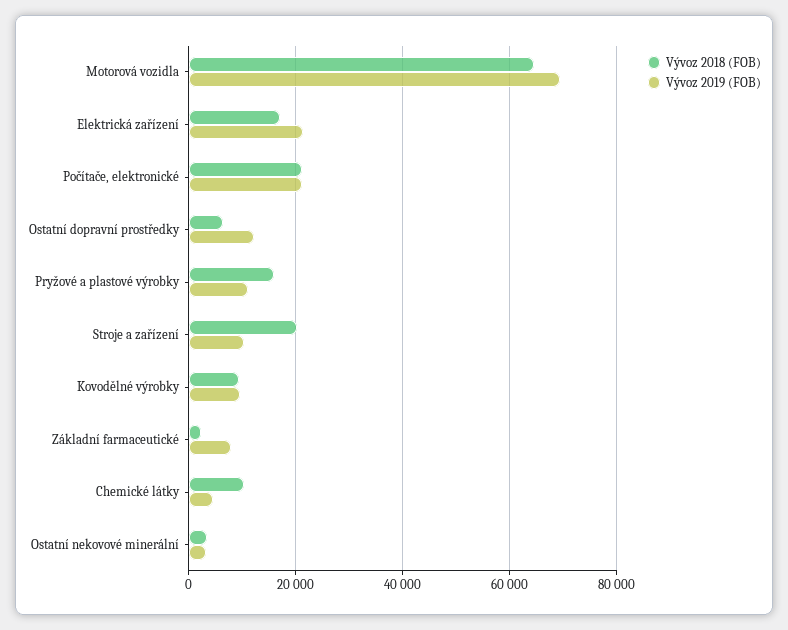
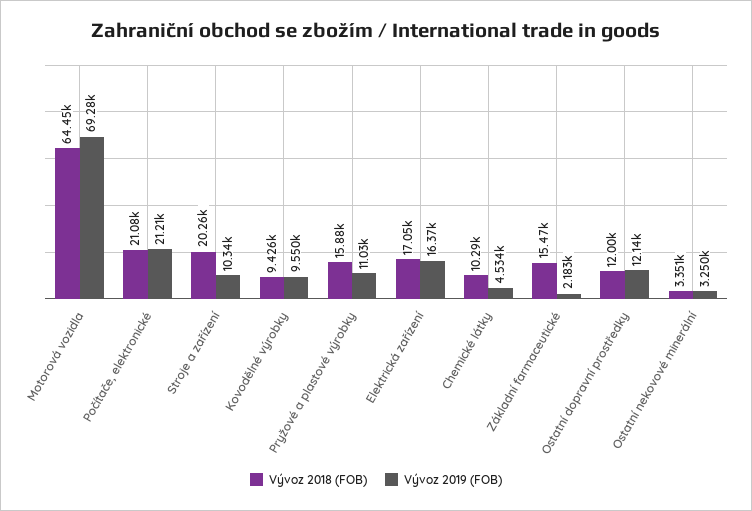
  {
    "Vývoz 2018 (FOB)": {
      "Motorová vozidla": 64450,
      "Elektrická zařízení": 17050,
      "Počítače, elektronické": 21080,
-     "Ostatní dopravní prostředky": 6000,
+     "Ostatní dopravní prostředky": 12000,
      "Pryžové a plastové výrobky": 15880,
      "Stroje a zařízení": 20260,
      "Kovodělné výrobky": 9426,
-     "Základní farmaceutické": 2000,
+     "Základní farmaceutické": 15470,
      "Chemické látky": 10290,
      "Ostatní nekovové minerální": 3351
    },
    "Vývoz 2019 (FOB)": {
      "Motorová vozidla": 69280,
-     "Elektrická zařízení": 22000,
+     "Elektrická zařízení": 16370,
      "Počítače, elektronické": 21210,
      "Ostatní dopravní prostředky": 12140,
      "Pryžové a plastové výrobky": 11030,
      "Stroje a zařízení": 10340,
      "Kovodělné výrobky": 9550,
-     "Základní farmaceutické": 8000,
+     "Základní farmaceutické": 2183,
      "Chemické látky": 4534,
      "Ostatní nekovové minerální": 3250
    }
  }

